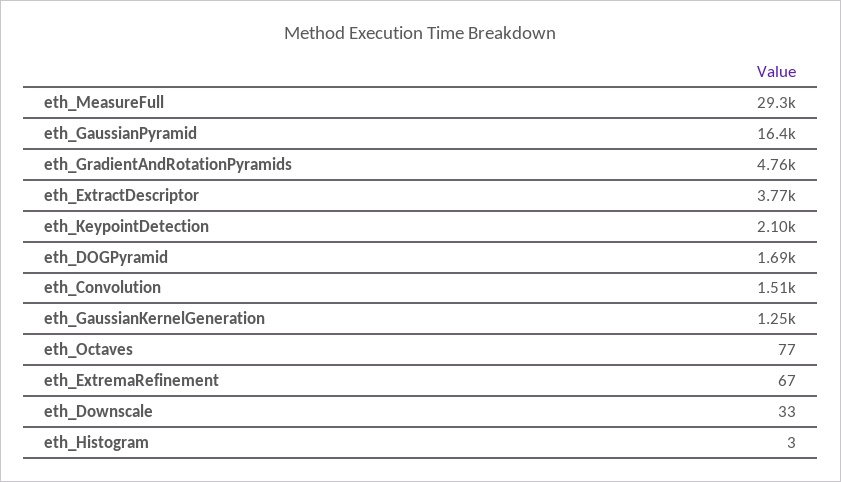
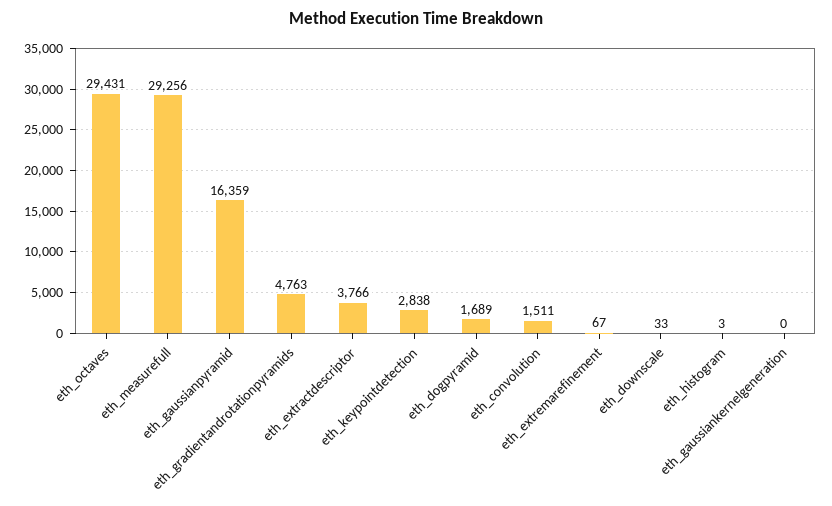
  {
    "eth_MeasureFull": 29256,
    "eth_GaussianPyramid": 16359,
    "eth_GradientAndRotationPyramids": 4763,
    "eth_ExtractDescriptor": 3766,
-   "eth_KeypointDetection": 2100,
+   "eth_KeypointDetection": 2838,
    "eth_DOGPyramid": 1689,
    "eth_Convolution": 1511,
-   "eth_GaussianKernelGeneration": 1250,
+   "eth_GaussianKernelGeneration": 0,
-   "eth_Octaves": 77,
+   "eth_Octaves": 29431,
    "eth_ExtremaRefinement": 67,
    "eth_Downscale": 33,
    "eth_Histogram": 3
  }

